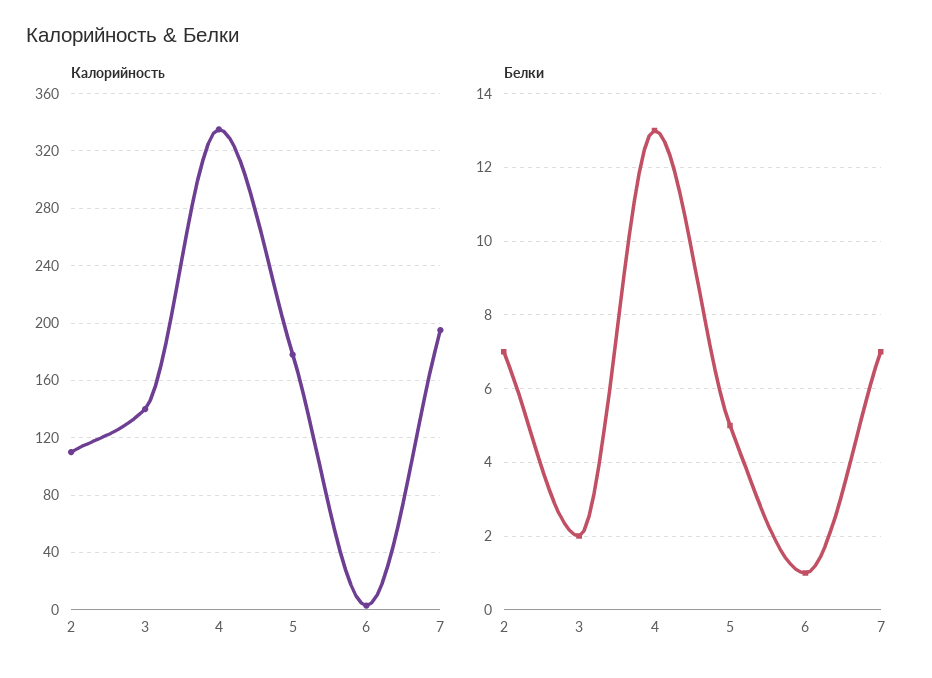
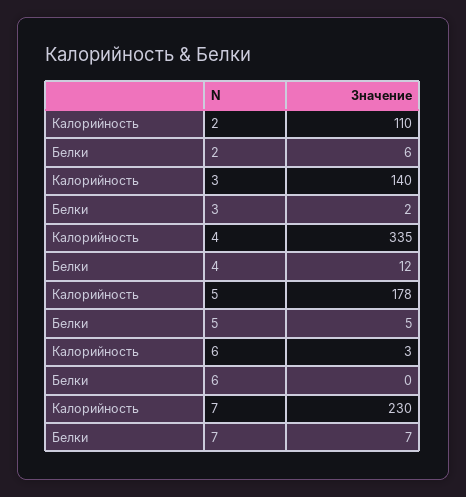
  {
    "Калорийность": {
      "2": 110,
      "3": 140,
      "4": 335,
      "5": 178,
      "6": 3,
-     "7": 195
+     "7": 230
    },
    "Белки": {
-     "2": 7,
+     "2": 6,
      "3": 2,
-     "4": 13,
+     "4": 12,
      "5": 5,
-     "6": 1,
+     "6": 0,
      "7": 7
    }
  }

